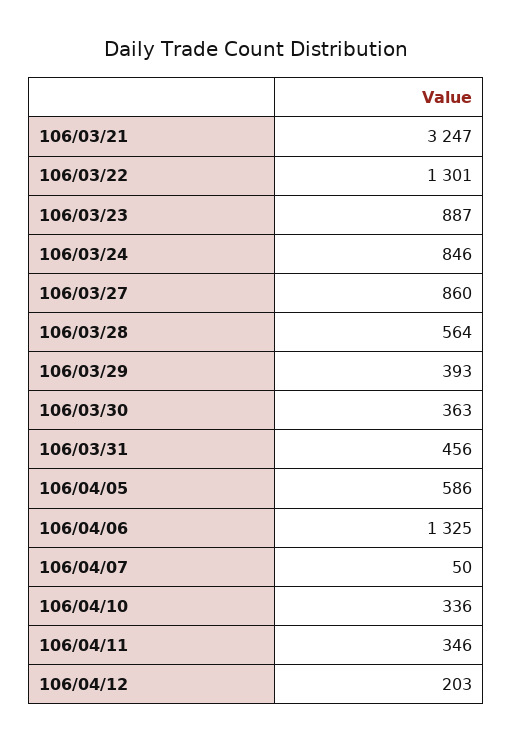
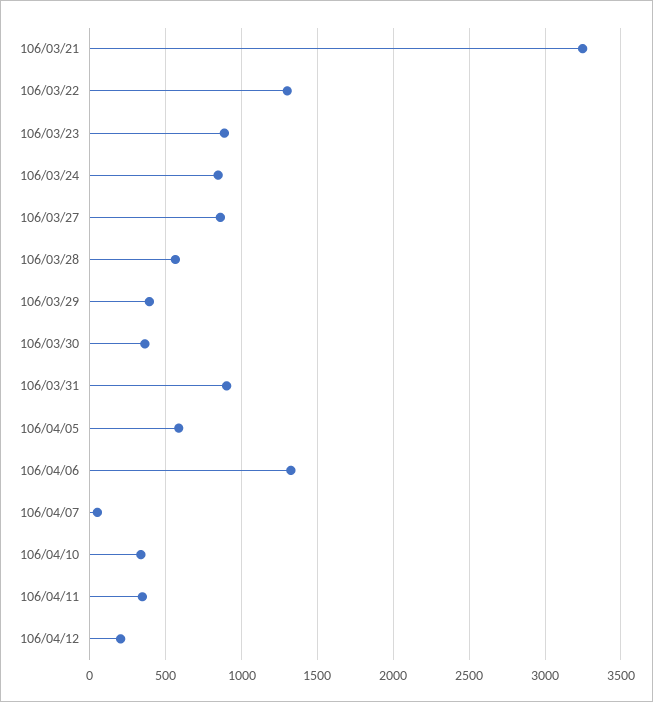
  {
    "106/03/21": 3247,
    "106/03/22": 1301,
    "106/03/23": 887,
    "106/03/24": 846,
    "106/03/27": 860,
    "106/03/28": 564,
    "106/03/29": 393,
    "106/03/30": 363,
-   "106/03/31": 456,
+   "106/03/31": 900,
    "106/04/05": 586,
    "106/04/06": 1325,
    "106/04/07": 50,
    "106/04/10": 336,
    "106/04/11": 346,
    "106/04/12": 203
  }

